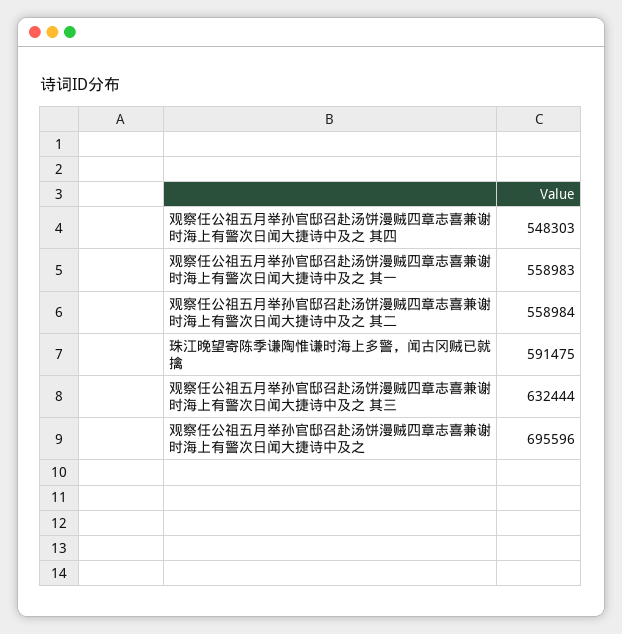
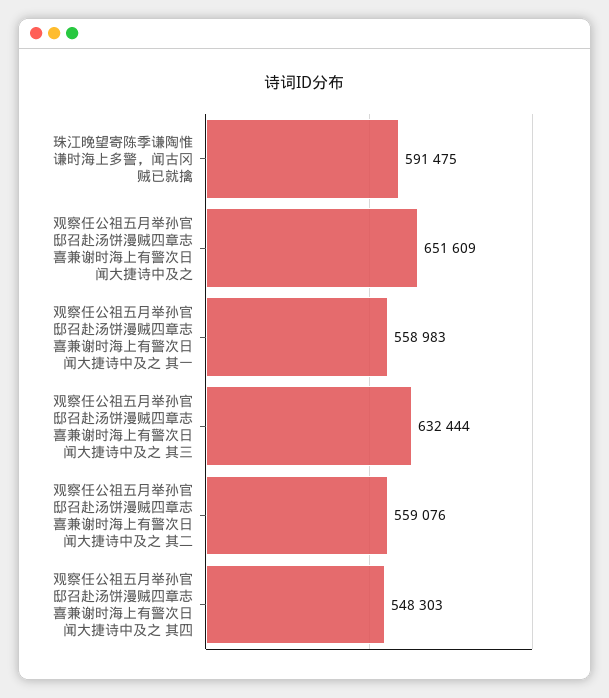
  {
    "观察任公祖五月举孙官邸召赴汤饼漫贼四章志喜兼谢时海上有警次日闻大捷诗中及之 其四": 548303,
    "观察任公祖五月举孙官邸召赴汤饼漫贼四章志喜兼谢时海上有警次日闻大捷诗中及之 其一": 558983,
-   "观察任公祖五月举孙官邸召赴汤饼漫贼四章志喜兼谢时海上有警次日闻大捷诗中及之 其二": 558984,
+   "观察任公祖五月举孙官邸召赴汤饼漫贼四章志喜兼谢时海上有警次日闻大捷诗中及之 其二": 559076,
    "珠江晚望寄陈季谦陶惟谦时海上多警，闻古冈贼已就擒": 591475,
    "观察任公祖五月举孙官邸召赴汤饼漫贼四章志喜兼谢时海上有警次日闻大捷诗中及之 其三": 632444,
-   "观察任公祖五月举孙官邸召赴汤饼漫贼四章志喜兼谢时海上有警次日闻大捷诗中及之": 695596
+   "观察任公祖五月举孙官邸召赴汤饼漫贼四章志喜兼谢时海上有警次日闻大捷诗中及之": 651609
  }

